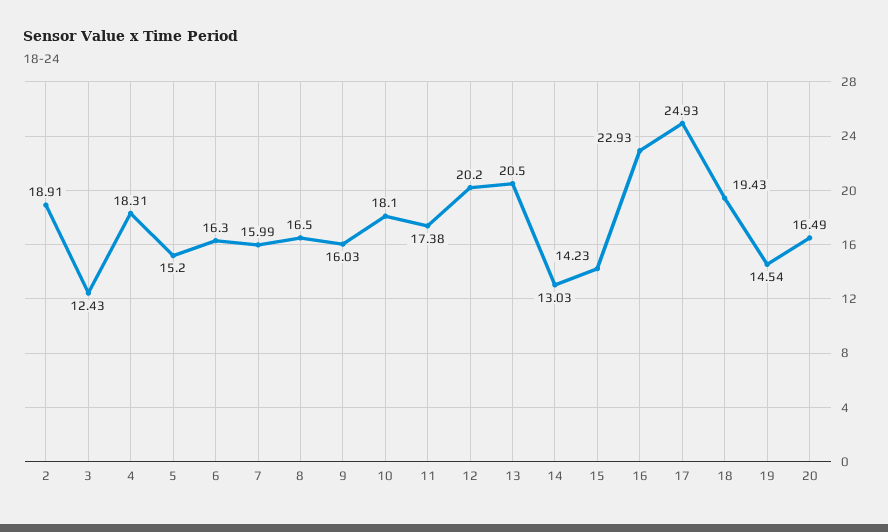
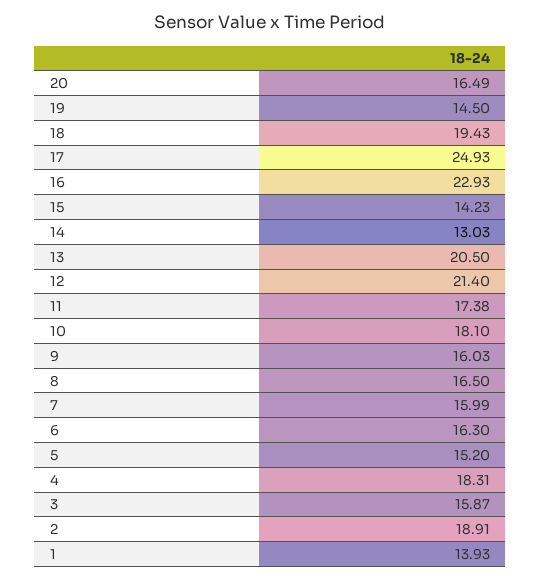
  {
    "2": 18.91,
-   "3": 12.43,
+   "3": 15.87,
    "4": 18.31,
    "5": 15.2,
    "6": 16.3,
    "7": 15.99,
    "8": 16.5,
    "9": 16.03,
    "10": 18.1,
    "11": 17.38,
-   "12": 20.2,
+   "12": 21.4,
    "13": 20.5,
    "14": 13.03,
    "15": 14.23,
    "16": 22.93,
    "17": 24.93,
    "18": 19.43,
-   "19": 14.54,
+   "19": 14.5,
-   "20": 16.49
+   "20": 16.49,
+   "1": 13.93
  }

